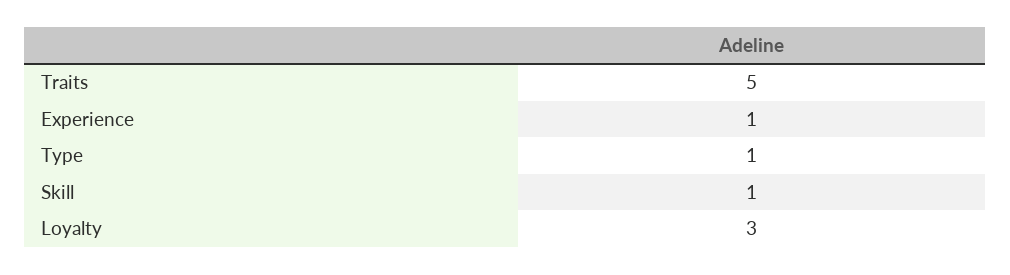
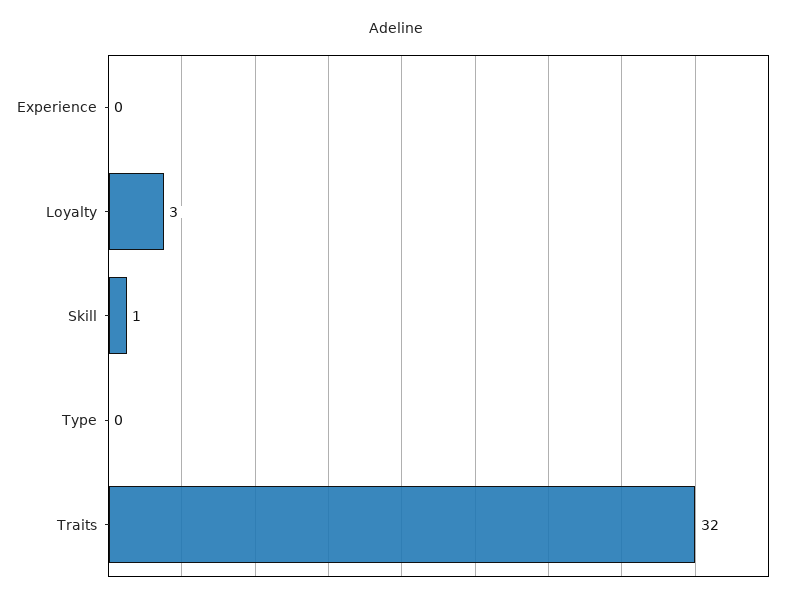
  {
-   "Traits": 5,
+   "Traits": 32,
-   "Experience": 1,
+   "Experience": 0,
-   "Type": 1,
+   "Type": 0,
    "Skill": 1,
    "Loyalty": 3
  }

